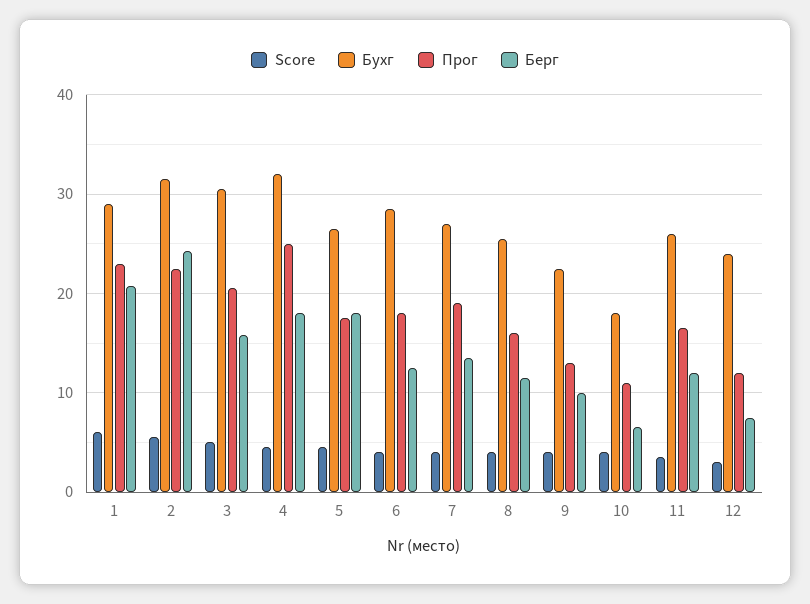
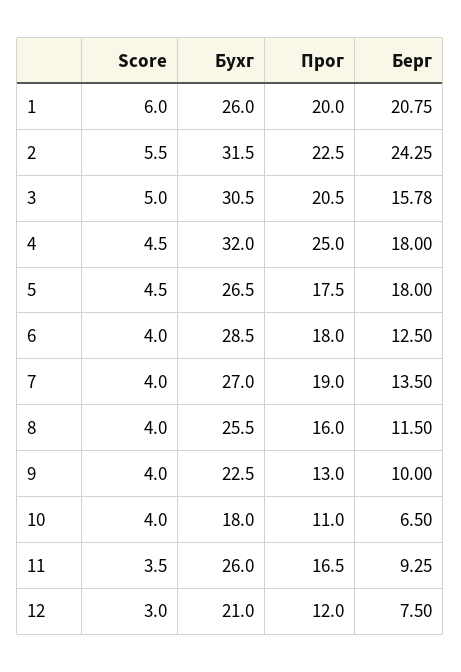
  {
    "Score": {
      "1": 6,
      "2": 5.5,
      "3": 5,
      "4": 4.5,
      "5": 4.5,
      "6": 4,
      "7": 4,
      "8": 4,
      "9": 4,
      "10": 4,
      "11": 3.5,
      "12": 3
    },
    "Бухг": {
-     "1": 29,
+     "1": 26,
      "2": 31.5,
      "3": 30.5,
      "4": 32,
      "5": 26.5,
      "6": 28.5,
      "7": 27,
      "8": 25.5,
      "9": 22.5,
      "10": 18,
      "11": 26,
-     "12": 24
+     "12": 21
    },
    "Прог": {
-     "1": 23,
+     "1": 20,
      "2": 22.5,
      "3": 20.5,
      "4": 25,
      "5": 17.5,
      "6": 18,
      "7": 19,
      "8": 16,
      "9": 13,
      "10": 11,
      "11": 16.5,
      "12": 12
    },
    "Берг": {
      "1": 20.75,
      "2": 24.25,
      "3": 15.78,
      "4": 18,
      "5": 18,
      "6": 12.5,
      "7": 13.5,
      "8": 11.5,
      "9": 10,
      "10": 6.5,
-     "11": 12,
+     "11": 9.25,
      "12": 7.5
    }
  }

